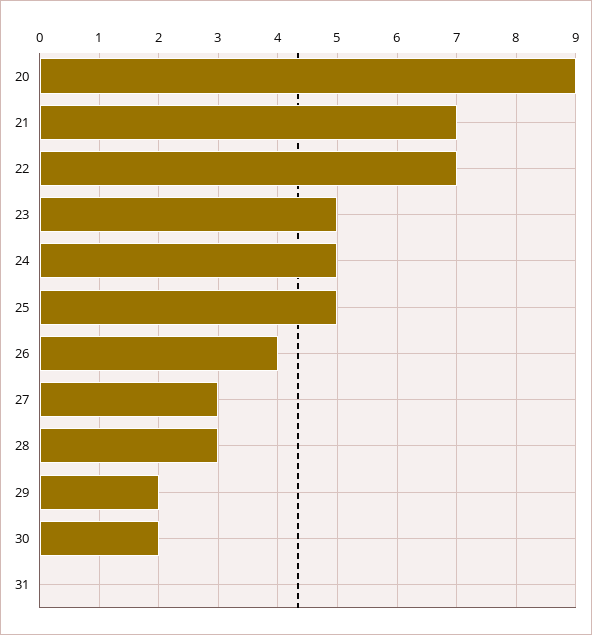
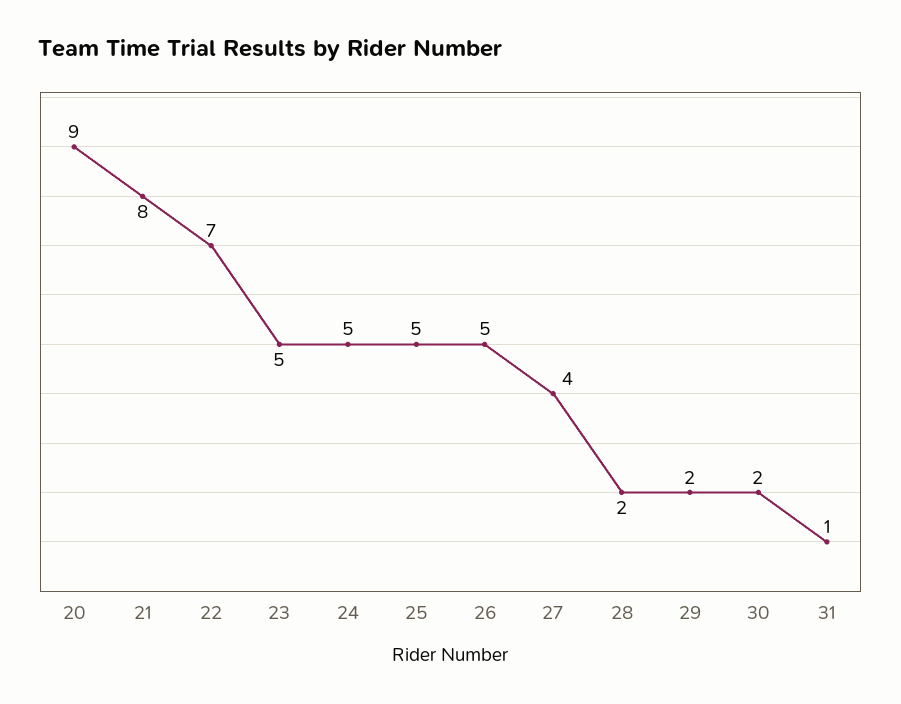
  {
    "20": 9,
-   "21": 7,
+   "21": 8,
    "22": 7,
    "23": 5,
    "24": 5,
    "25": 5,
-   "26": 4,
+   "26": 5,
-   "27": 3,
+   "27": 4,
-   "28": 3,
+   "28": 2,
    "29": 2,
    "30": 2,
-   "31": 0
+   "31": 1
  }

